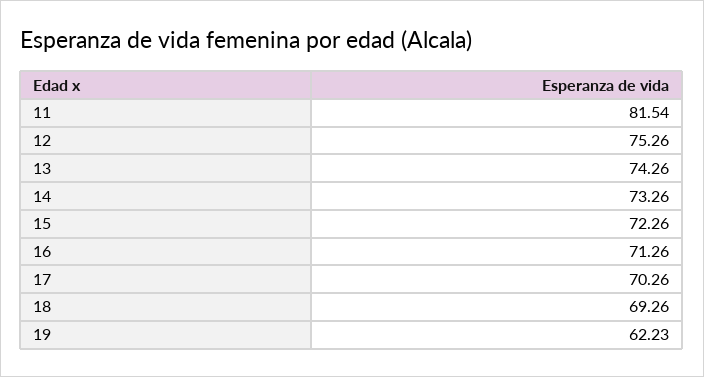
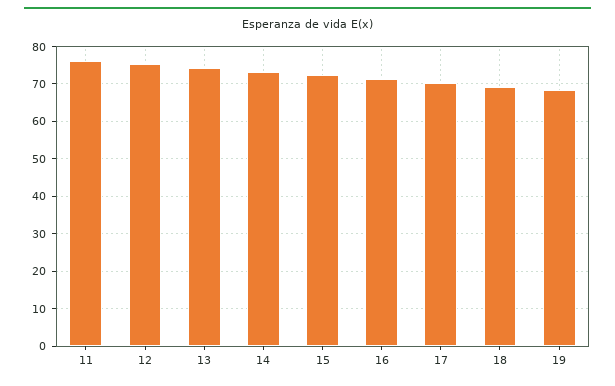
  {
-   "11": 81.54,
+   "11": 76,
    "12": 75.26,
    "13": 74.26,
    "14": 73.26,
    "15": 72.26,
    "16": 71.26,
    "17": 70.26,
    "18": 69.26,
-   "19": 62.23
+   "19": 68
  }

